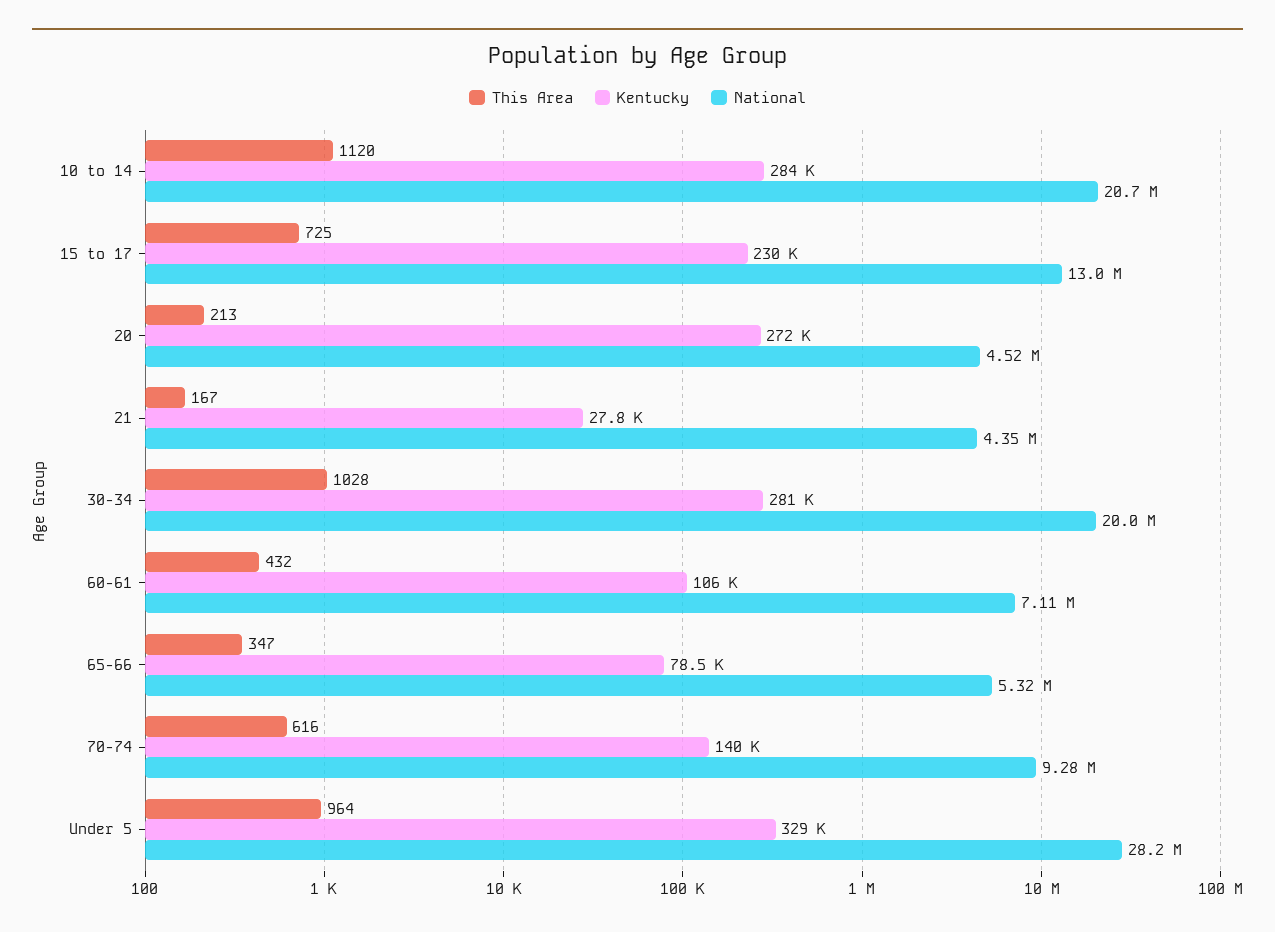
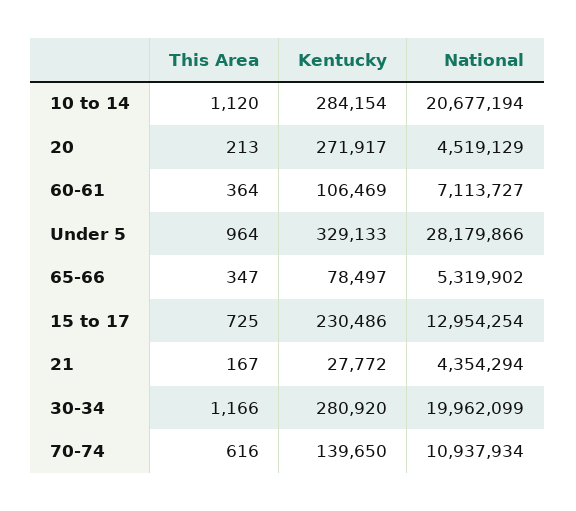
  {
    "This Area": {
      "10 to 14": 1120,
      "15 to 17": 725,
      "20": 213,
      "21": 167,
-     "30-34": 1028,
+     "30-34": 1166,
-     "60-61": 432,
+     "60-61": 364,
      "65-66": 347,
      "70-74": 616,
      "Under 5": 964
    },
    "Kentucky": {
      "10 to 14": 284154,
      "15 to 17": 230486,
      "20": 271917,
      "21": 27772,
      "30-34": 280920,
      "60-61": 106469,
      "65-66": 78497,
      "70-74": 139650,
      "Under 5": 329133
    },
    "National": {
      "10 to 14": 20677194,
      "15 to 17": 12954254,
      "20": 4519129,
      "21": 4354294,
      "30-34": 19962099,
      "60-61": 7113727,
      "65-66": 5319902,
-     "70-74": 9280000,
+     "70-74": 10937934,
      "Under 5": 28179866
    }
  }

